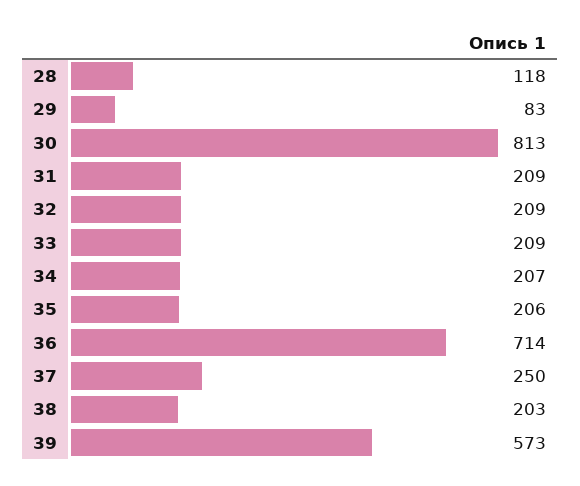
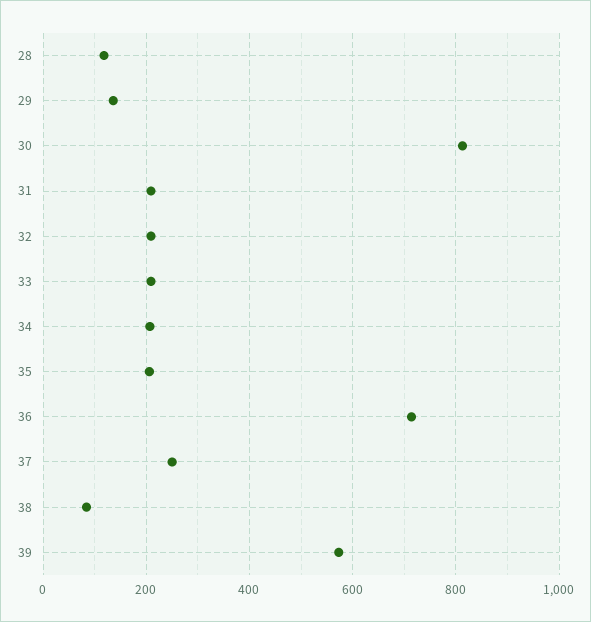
  {
    "28": 118,
-   "29": 83,
+   "29": 140,
    "30": 813,
    "31": 209,
    "32": 209,
    "33": 209,
    "34": 207,
    "35": 206,
    "36": 714,
    "37": 250,
-   "38": 203,
+   "38": 80,
    "39": 573
  }

